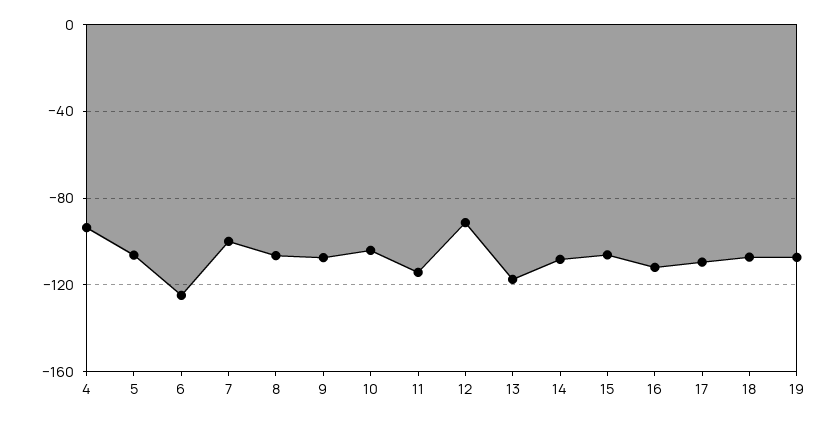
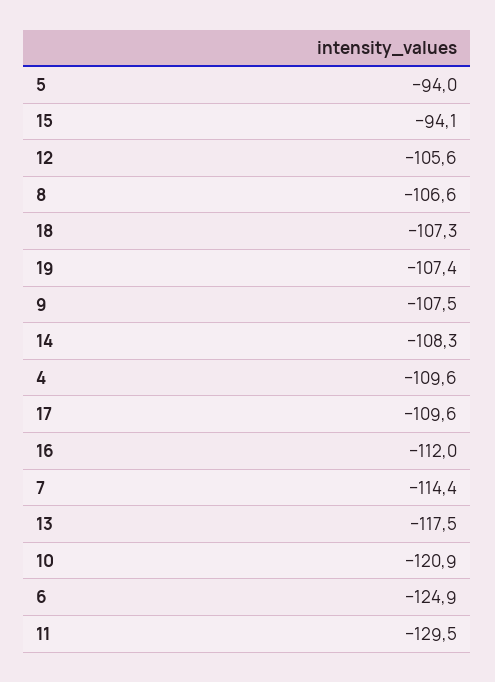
  {
-   "4": -95,
+   "4": -109.6,
-   "5": -105,
+   "5": -94,
    "6": -124.9,
-   "7": -100,
+   "7": -114.4,
    "8": -106.6,
    "9": -107.5,
-   "10": -105,
+   "10": -120.9,
-   "11": -115,
+   "11": -129.5,
-   "12": -90,
+   "12": -105.6,
    "13": -117.5,
    "14": -108.3,
-   "15": -105,
+   "15": -94.1,
    "16": -112,
    "17": -109.6,
    "18": -107.3,
    "19": -107.4
  }

